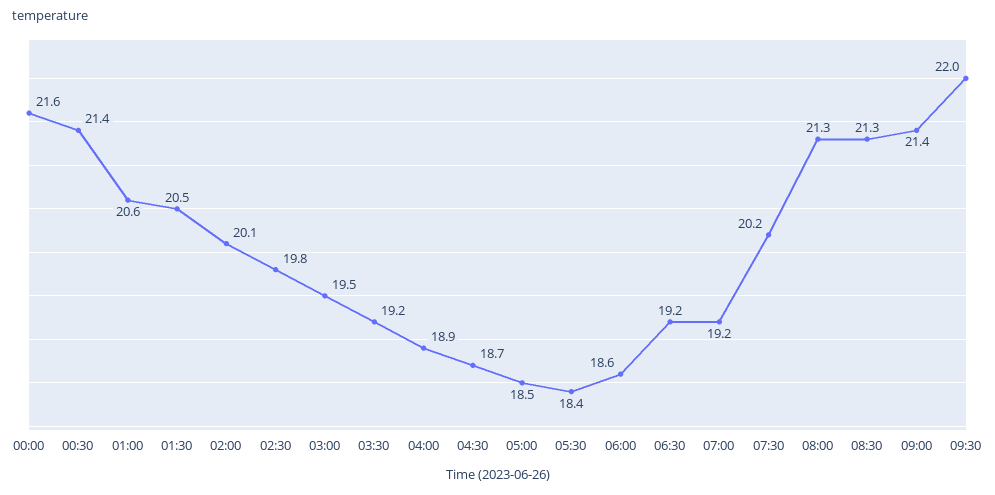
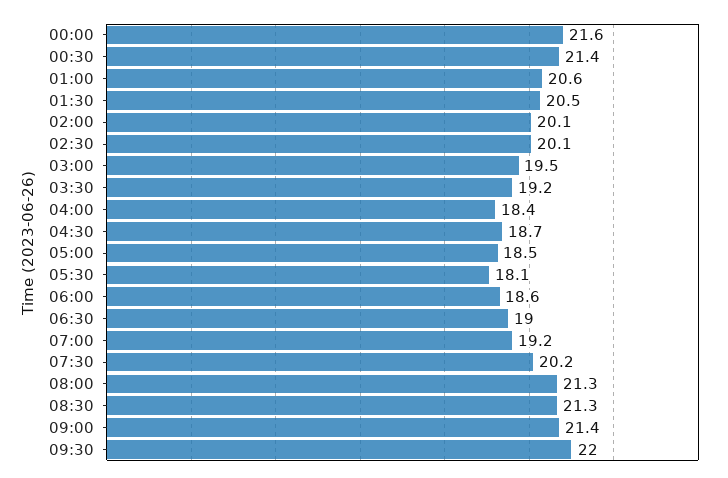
  {
    "00:00": 21.6,
    "00:30": 21.4,
    "01:00": 20.6,
    "01:30": 20.5,
    "02:00": 20.1,
-   "02:30": 19.8,
+   "02:30": 20.1,
    "03:00": 19.5,
    "03:30": 19.2,
-   "04:00": 18.9,
+   "04:00": 18.4,
    "04:30": 18.7,
    "05:00": 18.5,
-   "05:30": 18.4,
+   "05:30": 18.1,
    "06:00": 18.6,
-   "06:30": 19.2,
+   "06:30": 19,
    "07:00": 19.2,
    "07:30": 20.2,
    "08:00": 21.3,
    "08:30": 21.3,
    "09:00": 21.4,
    "09:30": 22
  }

